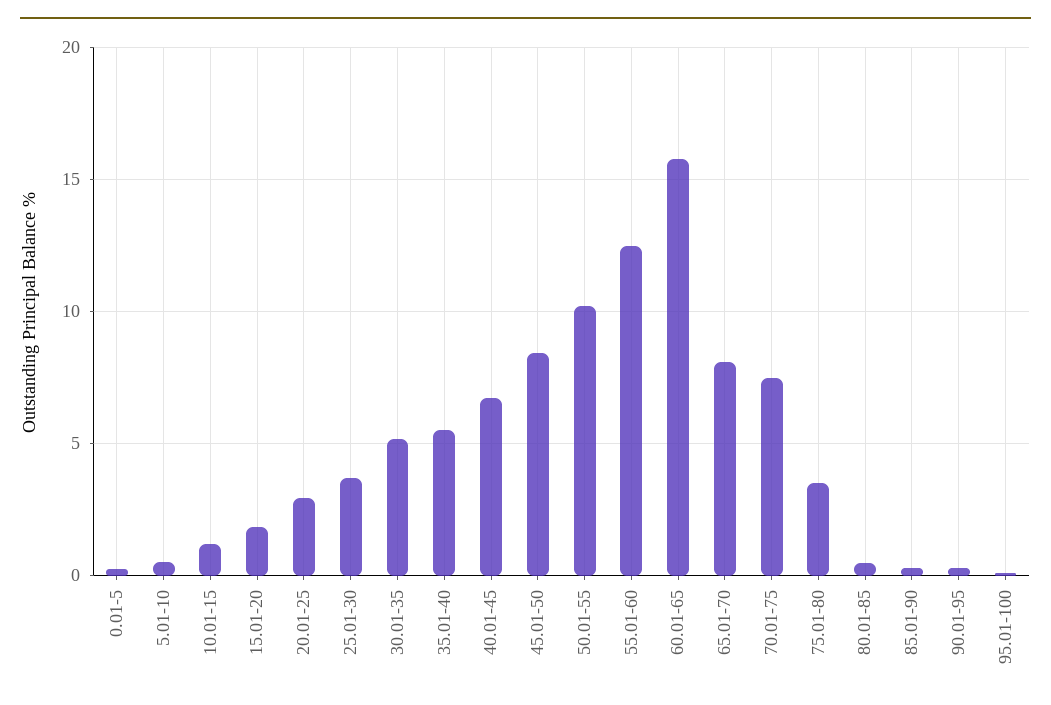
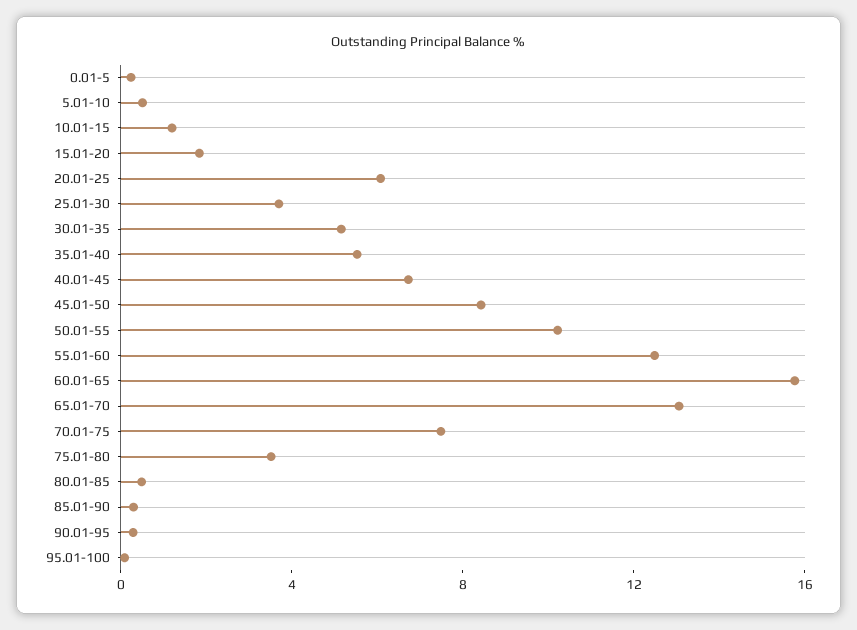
  {
    "0.01-5": 0,
    "5.01-10": 0.5,
    "10.01-15": 1,
    "15.01-20": 2,
-   "20.01-25": 3,
+   "20.01-25": 6,
    "25.01-30": 3.5,
    "30.01-35": 5,
    "35.01-40": 5.5,
    "40.01-45": 6.5,
    "45.01-50": 8.5,
    "50.01-55": 10,
    "55.01-60": 12.5,
    "60.01-65": 16,
-   "65.01-70": 8,
+   "65.01-70": 13,
    "70.01-75": 7.5,
    "75.01-80": 3.5,
    "80.01-85": 0.5,
    "85.01-90": 0.5,
    "90.01-95": 0.5,
    "95.01-100": 0
  }

